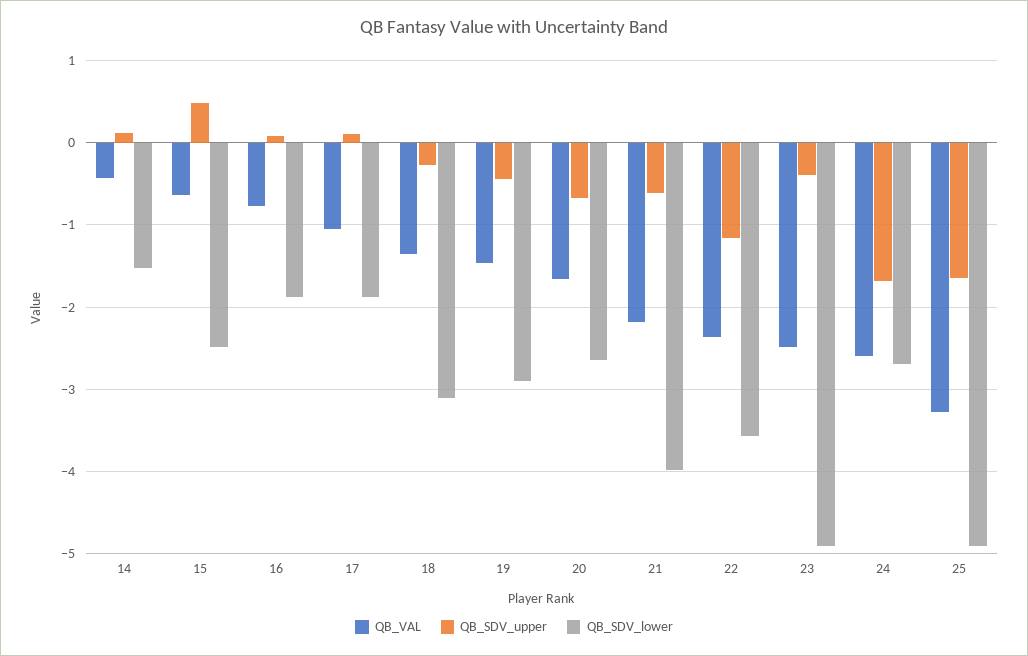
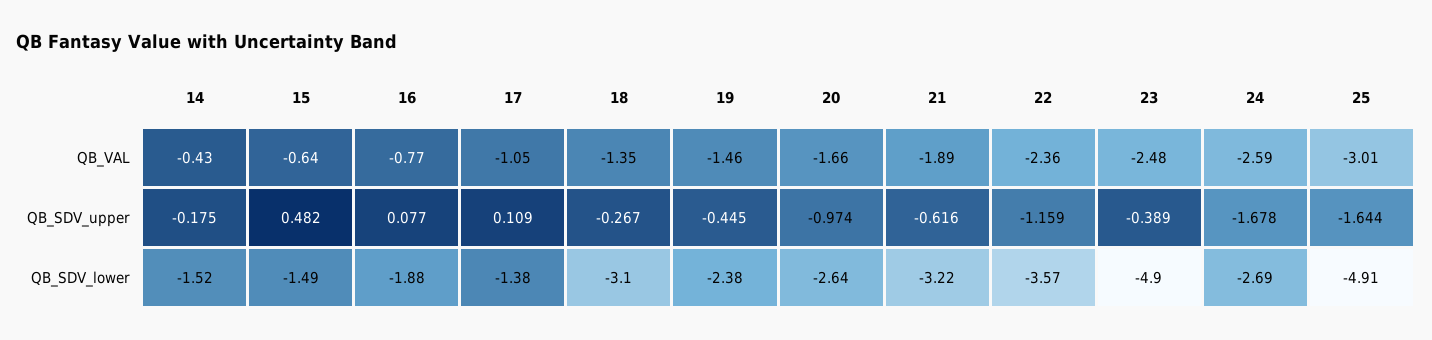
  {
    "QB_VAL": {
      "14": -0.43,
      "15": -0.64,
      "16": -0.77,
      "17": -1.05,
      "18": -1.35,
      "19": -1.46,
      "20": -1.66,
-     "21": -2.2,
+     "21": -1.89,
      "22": -2.36,
      "23": -2.48,
      "24": -2.59,
-     "25": -3.3
+     "25": -3.01
    },
    "QB_SDV_upper": {
-     "14": 0.1,
+     "14": -0.175,
      "15": 0.482,
      "16": 0.077,
      "17": 0.109,
      "18": -0.267,
      "19": -0.445,
-     "20": -0.7,
+     "20": -0.974,
      "21": -0.616,
      "22": -1.159,
      "23": -0.389,
      "24": -1.678,
      "25": -1.644
    },
    "QB_SDV_lower": {
      "14": -1.52,
-     "15": -2.5,
+     "15": -1.49,
      "16": -1.88,
-     "17": -1.9,
+     "17": -1.38,
      "18": -3.1,
-     "19": -2.9,
+     "19": -2.38,
      "20": -2.64,
-     "21": -4,
+     "21": -3.22,
      "22": -3.57,
      "23": -4.9,
      "24": -2.69,
      "25": -4.91
    }
  }

